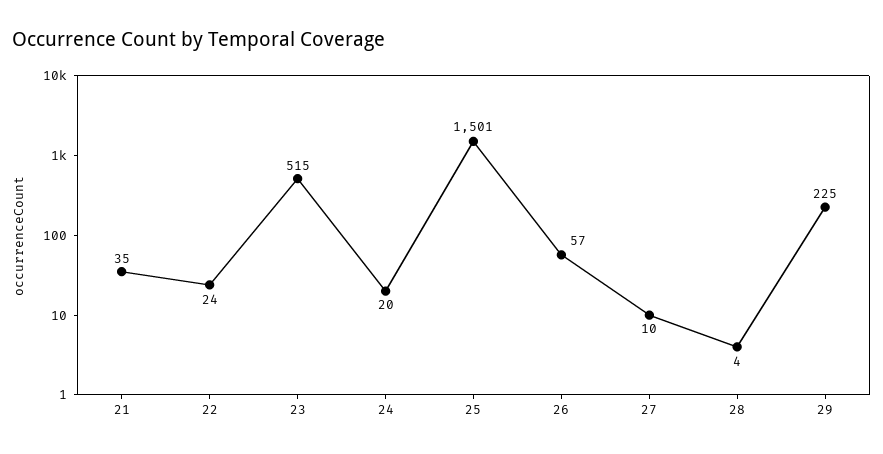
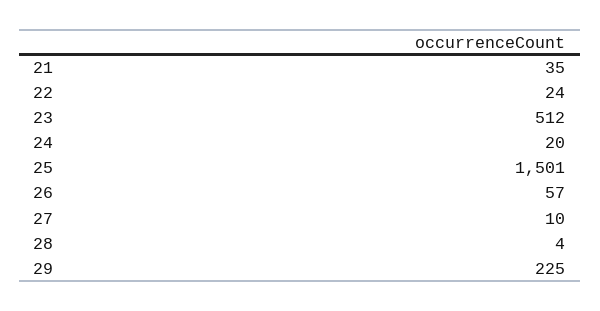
  {
    "21": 35,
    "22": 24,
-   "23": 515,
+   "23": 512,
    "24": 20,
    "25": 1501,
    "26": 57,
    "27": 10,
    "28": 4,
    "29": 225
  }

